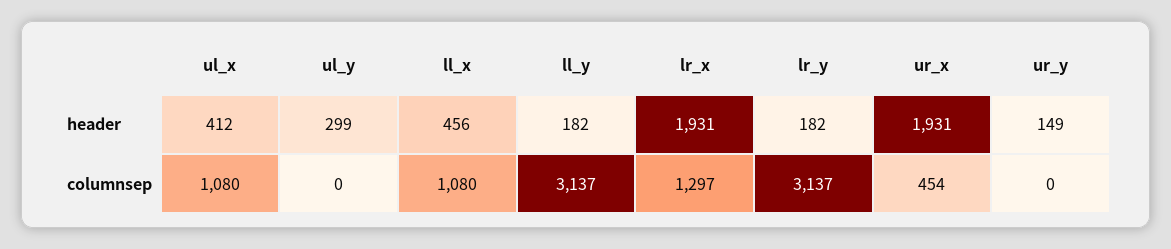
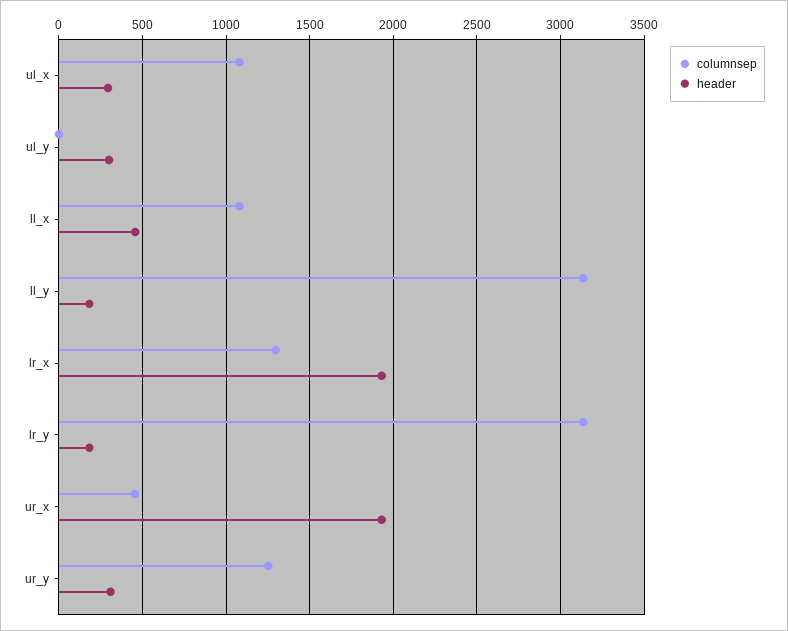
  {
    "header": {
-     "ul_x": 412,
+     "ul_x": 300,
      "ul_y": 299,
      "ll_x": 456,
      "ll_y": 182,
      "lr_x": 1931,
      "lr_y": 182,
      "ur_x": 1931,
-     "ur_y": 149
+     "ur_y": 300
    },
    "columnsep": {
      "ul_x": 1080,
      "ul_y": 0,
      "ll_x": 1080,
      "ll_y": 3137,
      "lr_x": 1297,
      "lr_y": 3137,
      "ur_x": 454,
-     "ur_y": 0
+     "ur_y": 1250
    }
  }

